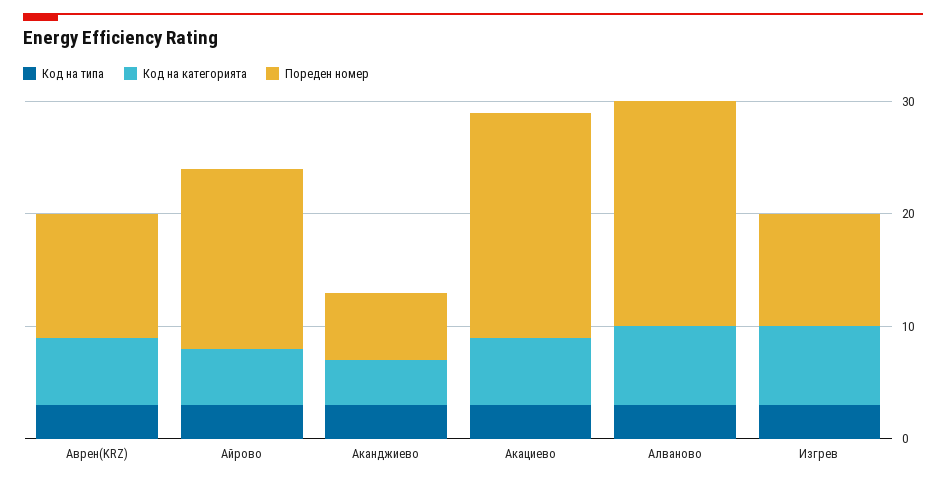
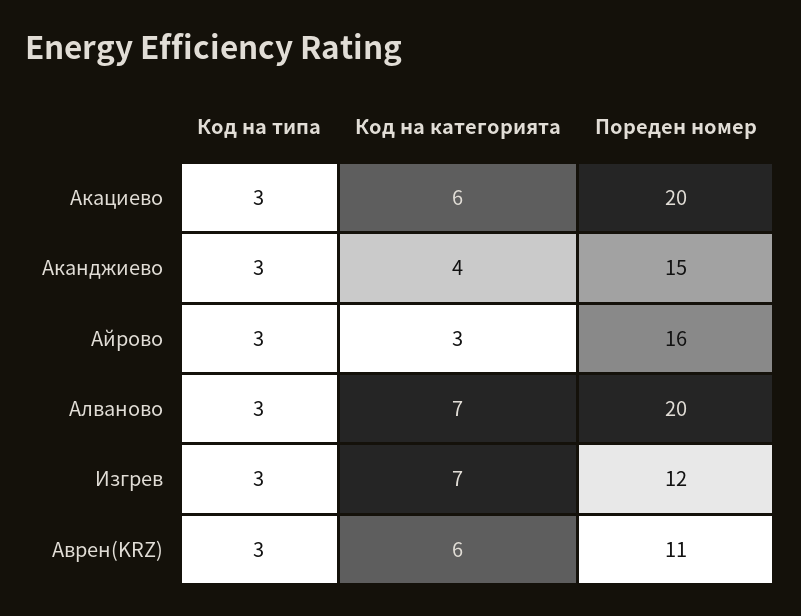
  {
    "Код на типа": {
      "Аврен(KRZ)": 3,
      "Айрово": 3,
      "Аканджиево": 3,
      "Акациево": 3,
      "Алваново": 3,
      "Изгрев": 3
    },
    "Код на категорията": {
      "Аврен(KRZ)": 6,
-     "Айрово": 5,
+     "Айрово": 3,
      "Аканджиево": 4,
      "Акациево": 6,
      "Алваново": 7,
      "Изгрев": 7
    },
    "Пореден номер": {
      "Аврен(KRZ)": 11,
      "Айрово": 16,
-     "Аканджиево": 6,
+     "Аканджиево": 15,
      "Акациево": 20,
      "Алваново": 20,
-     "Изгрев": 10
+     "Изгрев": 12
    }
  }

